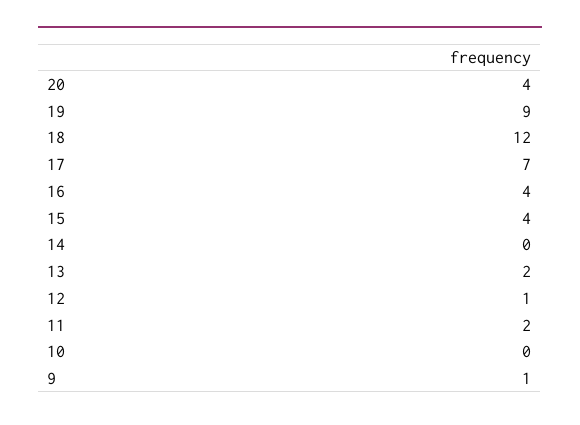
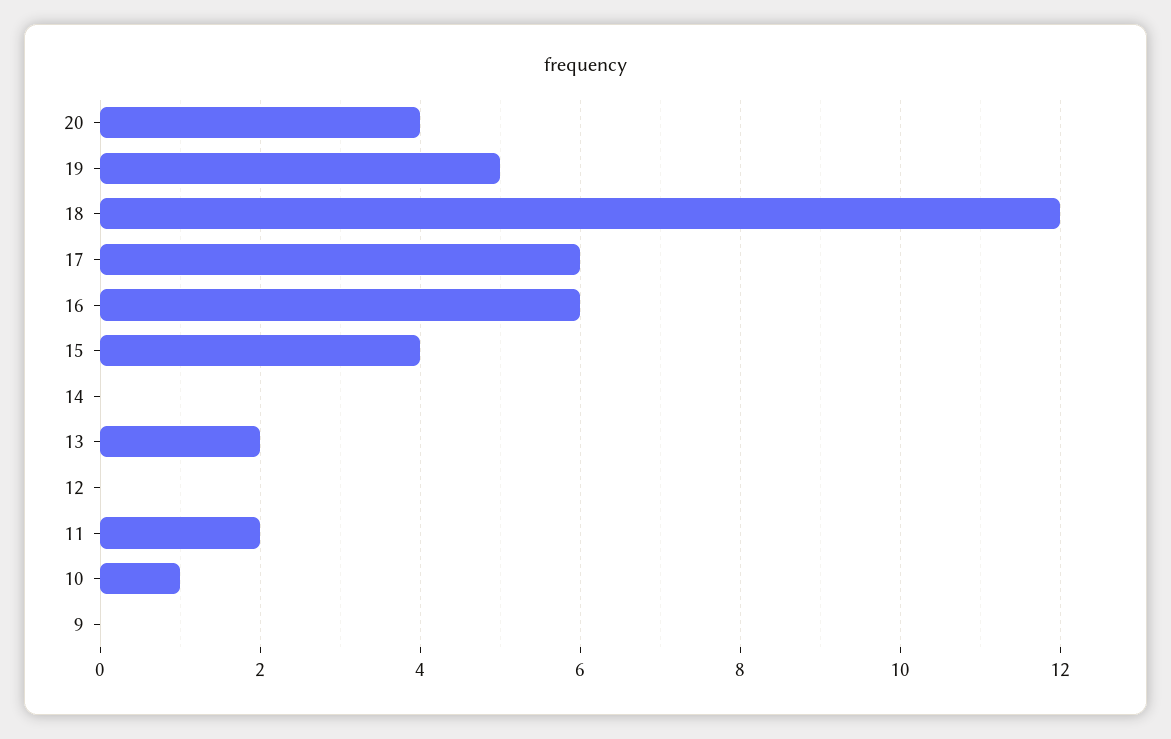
  {
    "20": 4,
-   "19": 9,
+   "19": 5,
    "18": 12,
-   "17": 7,
+   "17": 6,
-   "16": 4,
+   "16": 6,
    "15": 4,
    "14": 0,
    "13": 2,
-   "12": 1,
+   "12": 0,
    "11": 2,
-   "10": 0,
+   "10": 1,
-   "9": 1
+   "9": 0
  }

